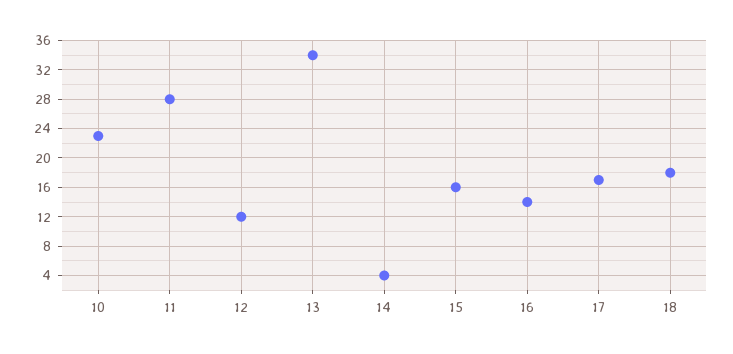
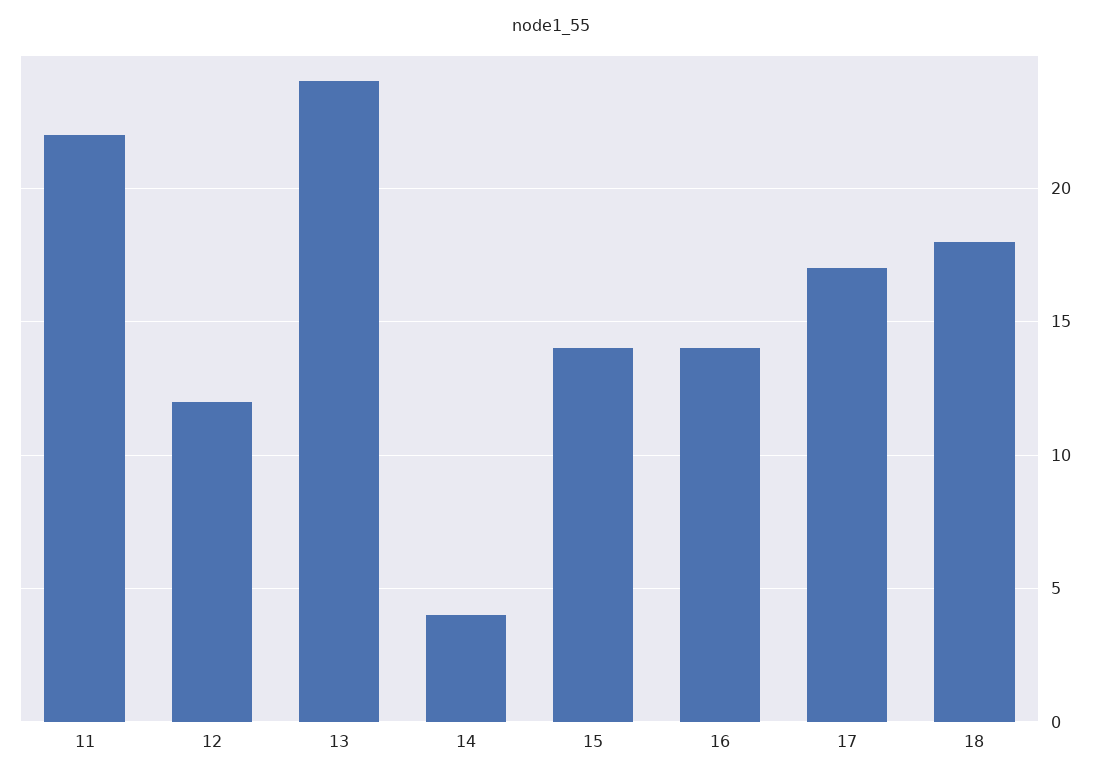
  {
-   "10": 23,
-   "11": 28,
+   "11": 22,
    "12": 12,
-   "13": 34,
+   "13": 24,
    "14": 4,
-   "15": 16,
+   "15": 14,
    "16": 14,
    "17": 17,
    "18": 18
  }

